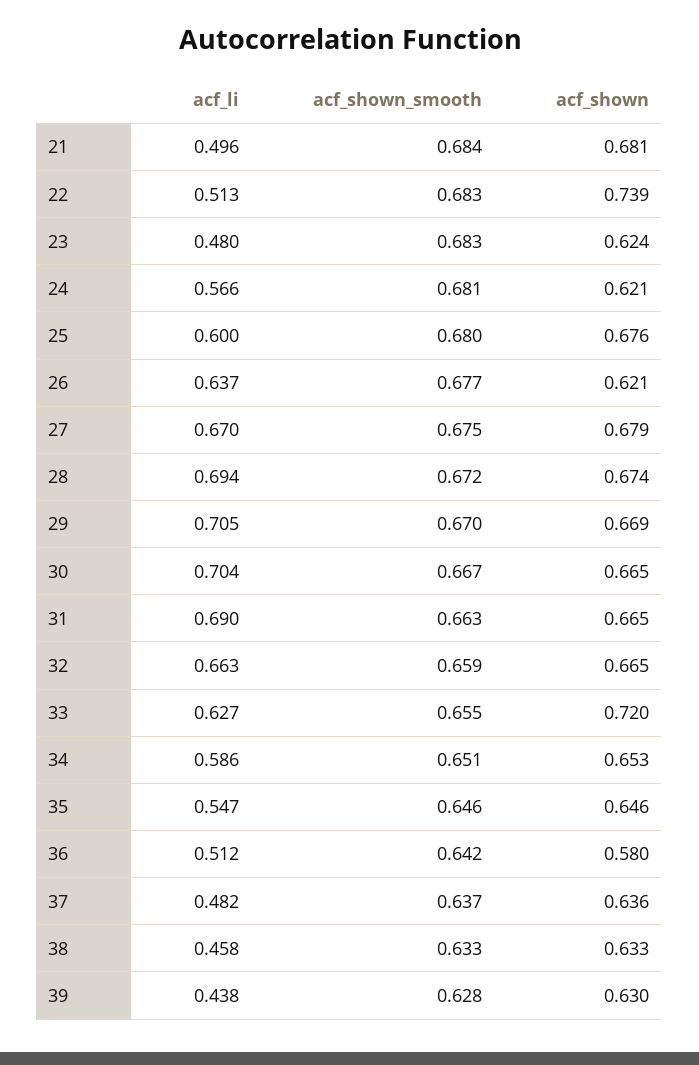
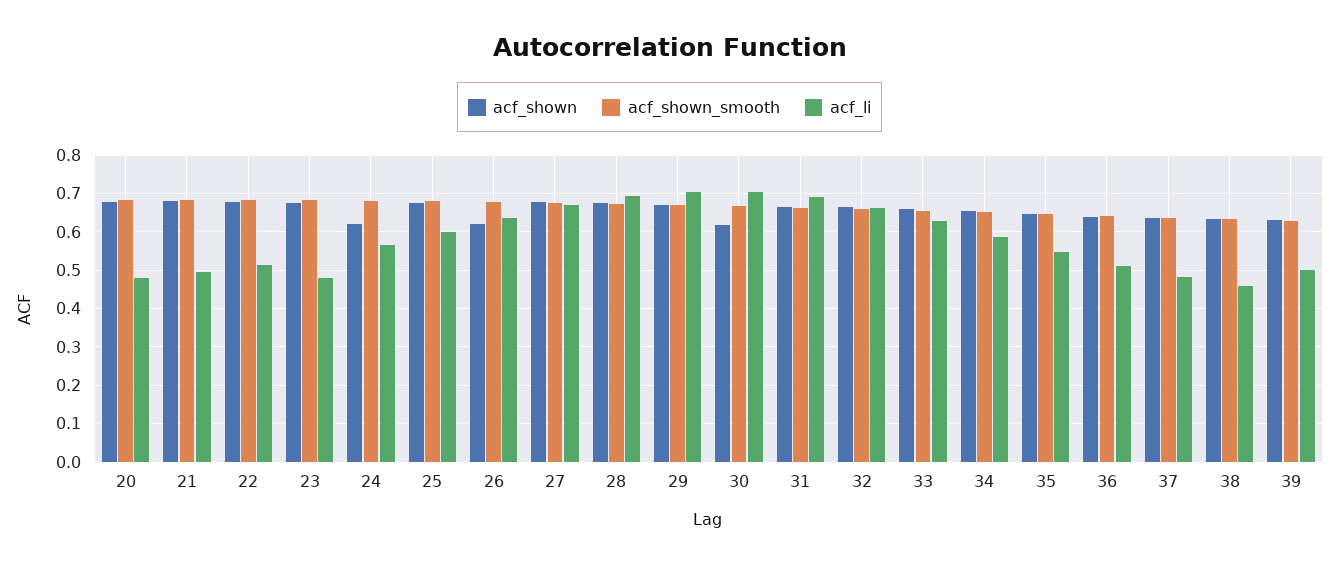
  {
    "acf_li": {
      "21": 0.496,
      "22": 0.513,
      "23": 0.48,
      "24": 0.566,
      "25": 0.6,
      "26": 0.637,
      "27": 0.67,
      "28": 0.694,
      "29": 0.705,
      "30": 0.704,
      "31": 0.69,
      "32": 0.663,
      "33": 0.627,
      "34": 0.586,
      "35": 0.547,
      "36": 0.512,
      "37": 0.482,
      "38": 0.458,
-     "39": 0.438
+     "39": 0.5,
+     "20": 0.48
    },
    "acf_shown_smooth": {
      "21": 0.684,
      "22": 0.683,
      "23": 0.683,
      "24": 0.681,
      "25": 0.68,
      "26": 0.677,
      "27": 0.675,
      "28": 0.672,
      "29": 0.67,
      "30": 0.667,
      "31": 0.663,
      "32": 0.659,
      "33": 0.655,
      "34": 0.651,
      "35": 0.646,
      "36": 0.642,
      "37": 0.637,
      "38": 0.633,
-     "39": 0.628
+     "39": 0.628,
+     "20": 0.68
    },
    "acf_shown": {
      "21": 0.681,
-     "22": 0.739,
+     "22": 0.68,
-     "23": 0.624,
+     "23": 0.68,
      "24": 0.621,
      "25": 0.676,
      "26": 0.621,
      "27": 0.679,
      "28": 0.674,
      "29": 0.669,
-     "30": 0.665,
+     "30": 0.62,
      "31": 0.665,
      "32": 0.665,
-     "33": 0.72,
+     "33": 0.66,
      "34": 0.653,
      "35": 0.646,
-     "36": 0.58,
+     "36": 0.64,
      "37": 0.636,
      "38": 0.633,
-     "39": 0.63
+     "39": 0.63,
+     "20": 0.68
    }
  }

